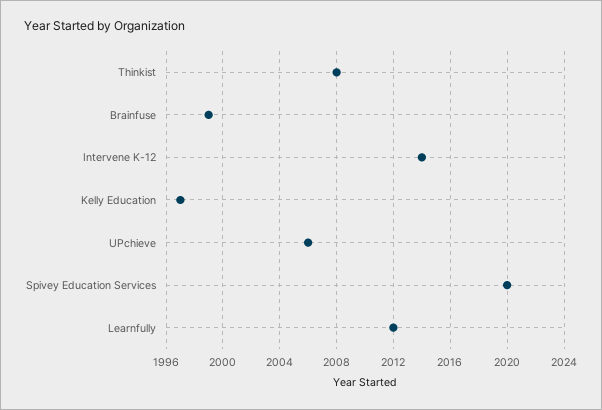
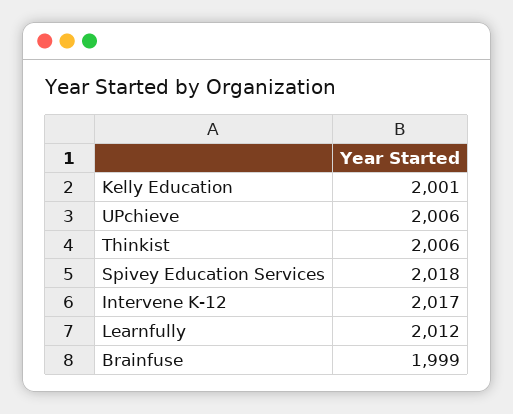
  {
-   "Thinkist": 2008,
+   "Thinkist": 2006,
    "Brainfuse": 1999,
-   "Intervene K-12": 2014,
+   "Intervene K-12": 2017,
-   "Kelly Education": 1997,
+   "Kelly Education": 2001,
    "UPchieve": 2006,
-   "Spivey Education Services": 2020,
+   "Spivey Education Services": 2018,
    "Learnfully": 2012
  }

